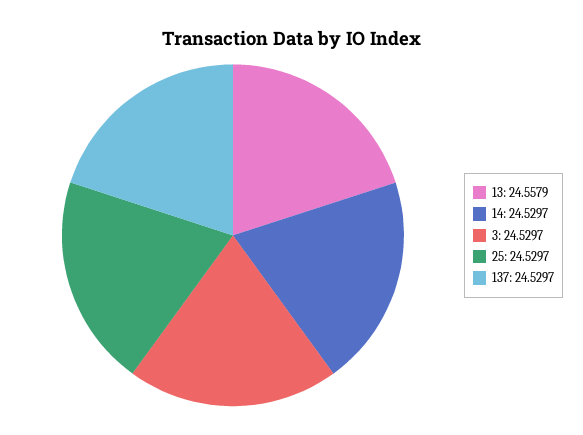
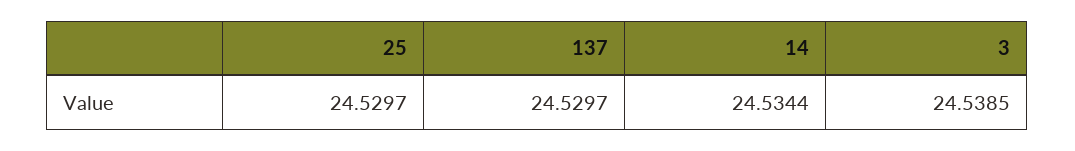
  {
-   "13": 24.5579,
-   "14": 24.5297,
+   "14": 24.5344,
-   "3": 24.5297,
+   "3": 24.5385,
    "25": 24.5297,
    "137": 24.5297
  }

